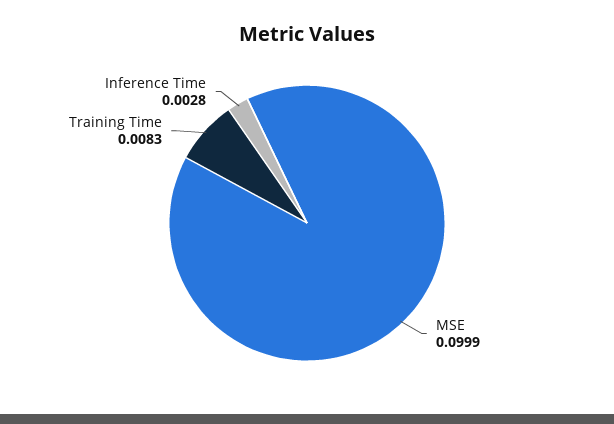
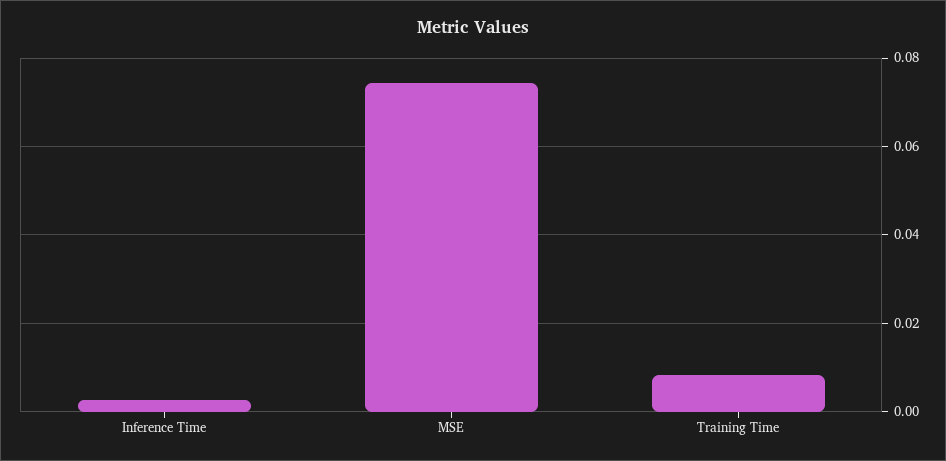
  {
-   "MSE": 0.0999,
+   "MSE": 0.074,
    "Training Time": 0.0083,
    "Inference Time": 0.0028
  }

